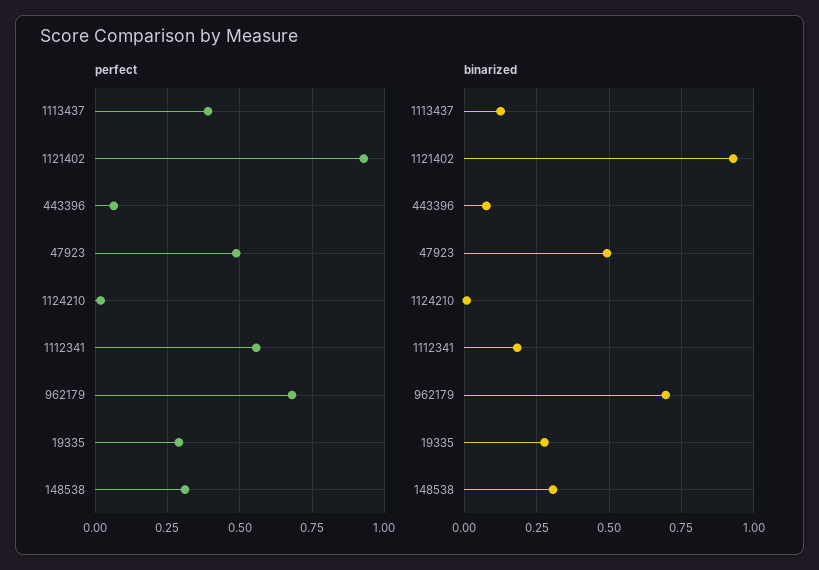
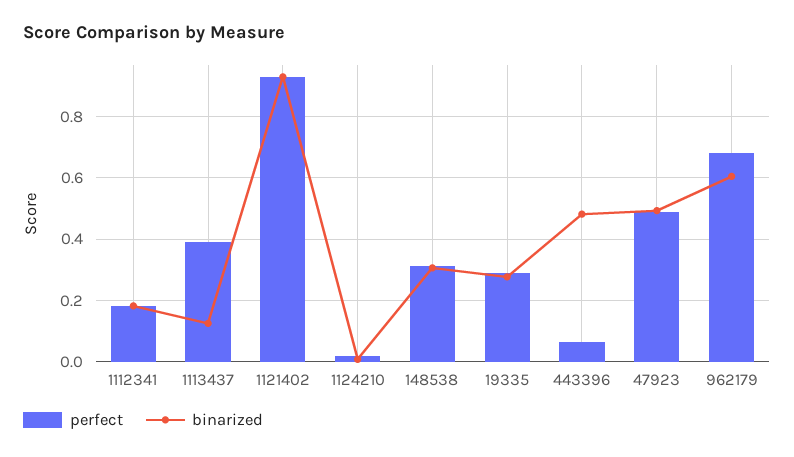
  {
    "perfect": {
      "1113437": 0.4,
      "1121402": 0.92,
      "443396": 0.06,
      "47923": 0.48,
      "1124210": 0.02,
-     "1112341": 0.55,
+     "1112341": 0.18,
      "962179": 0.68,
      "19335": 0.28,
      "148538": 0.32
    },
    "binarized": {
      "1113437": 0.12,
      "1121402": 0.92,
-     "443396": 0.075,
+     "443396": 0.48,
      "47923": 0.5,
      "1124210": 0,
      "1112341": 0.18,
-     "962179": 0.7,
+     "962179": 0.6,
      "19335": 0.28,
      "148538": 0.3
    }
  }

